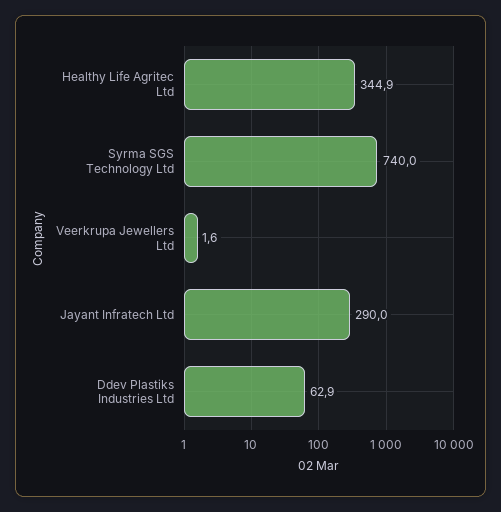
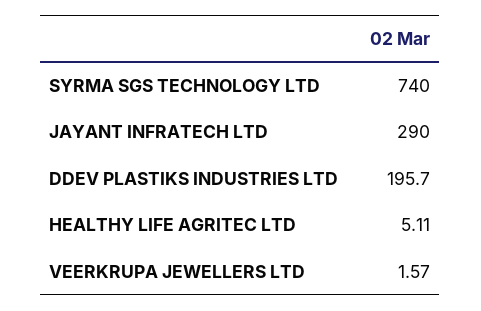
  {
-   "Healthy Life Agritec Ltd": 344.9,
+   "Healthy Life Agritec Ltd": 5.11,
    "Syrma SGS Technology Ltd": 740,
    "Veerkrupa Jewellers Ltd": 1.57,
    "Jayant Infratech Ltd": 290,
-   "Ddev Plastiks Industries Ltd": 62.9
+   "Ddev Plastiks Industries Ltd": 195.7
  }

